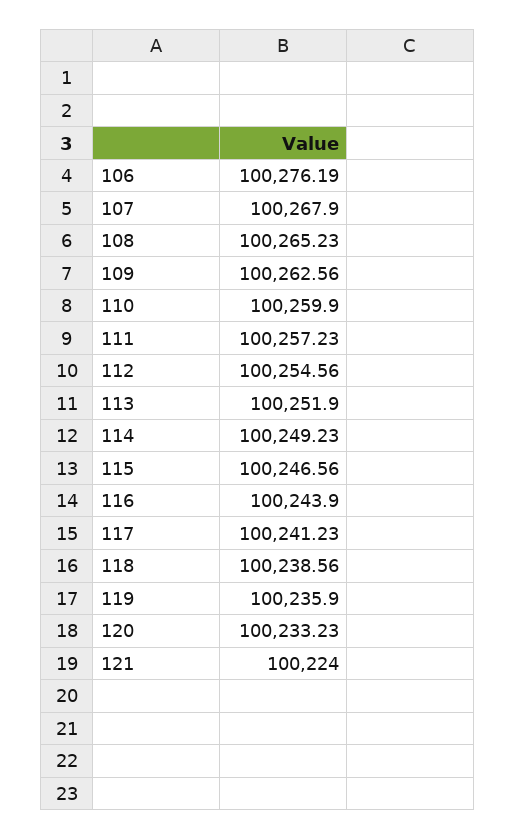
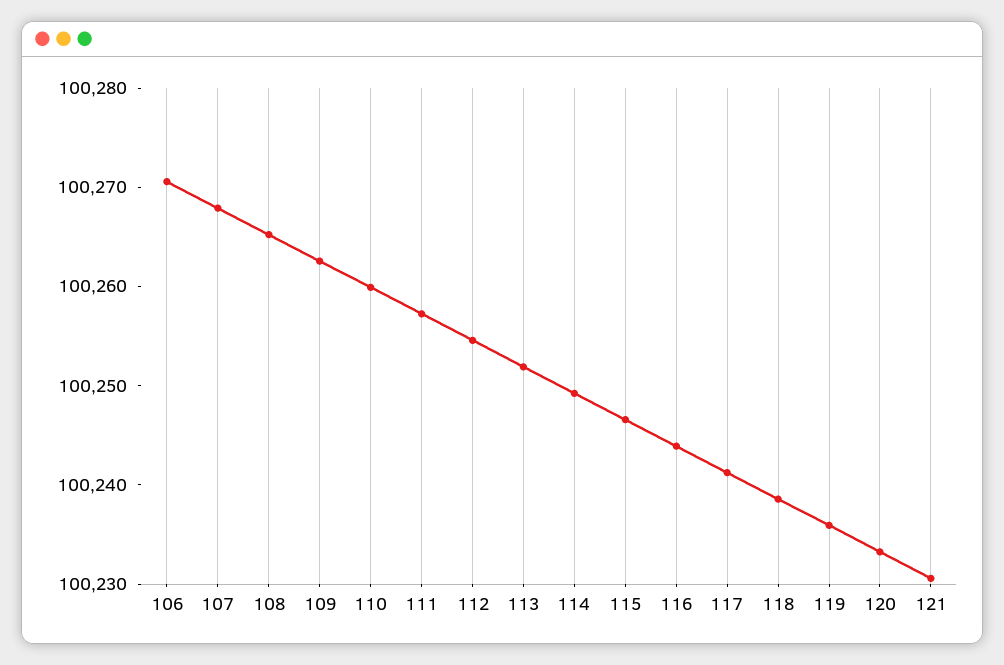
  {
-   "106": 100276.19,
+   "106": 100270,
    "107": 100267.9,
    "108": 100265.23,
    "109": 100262.56,
    "110": 100259.9,
    "111": 100257.23,
    "112": 100254.56,
    "113": 100251.9,
    "114": 100249.23,
    "115": 100246.56,
    "116": 100243.9,
    "117": 100241.23,
    "118": 100238.56,
    "119": 100235.9,
    "120": 100233.23,
-   "121": 100224
+   "121": 100230
  }

